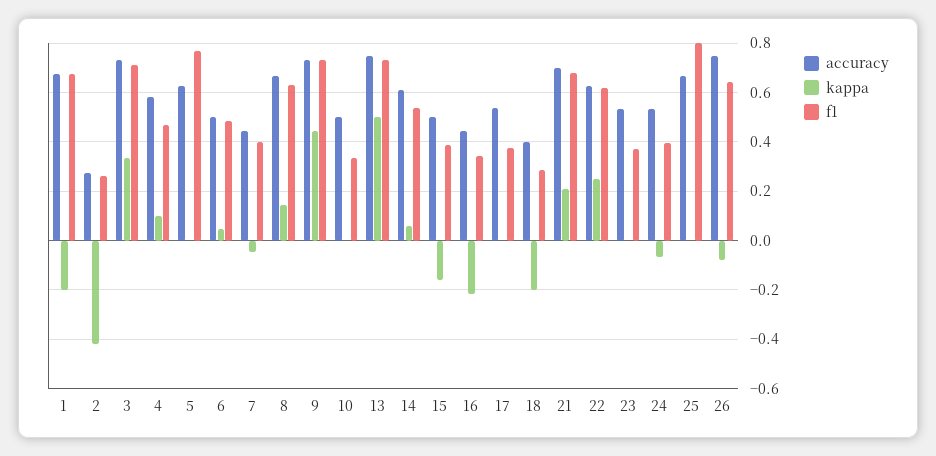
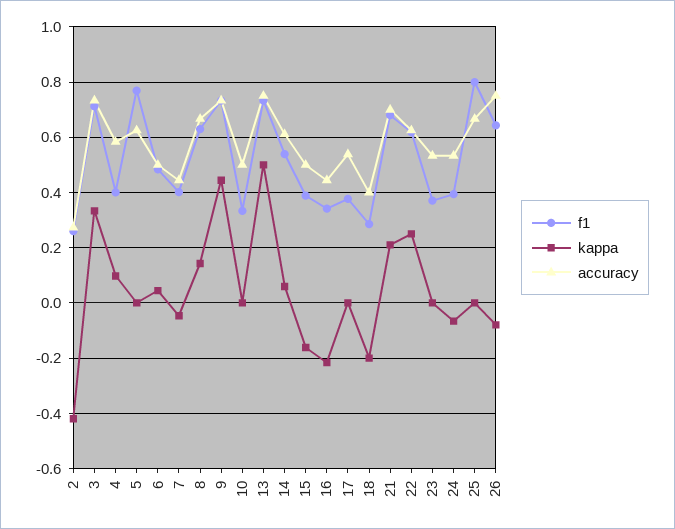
  {
    "accuracy": {
-     "1": 0.675,
      "2": 0.275,
      "3": 0.725,
      "4": 0.575,
      "5": 0.625,
      "6": 0.5,
      "7": 0.45,
      "8": 0.675,
      "9": 0.725,
      "10": 0.5,
      "13": 0.75,
      "14": 0.6,
      "15": 0.5,
      "16": 0.45,
      "17": 0.55,
      "18": 0.4,
      "21": 0.7,
      "22": 0.625,
      "23": 0.525,
      "24": 0.525,
      "25": 0.675,
      "26": 0.75
    },
    "kappa": {
-     "1": -0.2,
      "2": -0.425,
      "3": 0.325,
      "4": 0.1,
      "5": 0,
      "6": 0.05,
      "7": -0.05,
      "8": 0.15,
      "9": 0.45,
      "10": 0,
      "13": 0.5,
      "14": 0.05,
      "15": -0.15,
      "16": -0.225,
      "17": 0,
      "18": -0.2,
      "21": 0.2,
      "22": 0.25,
      "23": 0,
      "24": -0.075,
      "25": 0,
      "26": -0.075
    },
    "f1": {
-     "1": 0.675,
      "2": 0.25,
      "3": 0.7,
-     "4": 0.475,
+     "4": 0.4,
      "5": 0.775,
      "6": 0.475,
      "7": 0.4,
      "8": 0.625,
      "9": 0.725,
      "10": 0.325,
      "13": 0.725,
      "14": 0.55,
      "15": 0.4,
      "16": 0.35,
      "17": 0.375,
      "18": 0.275,
      "21": 0.675,
      "22": 0.625,
      "23": 0.375,
      "24": 0.4,
      "25": 0.8,
      "26": 0.65
    }
  }

